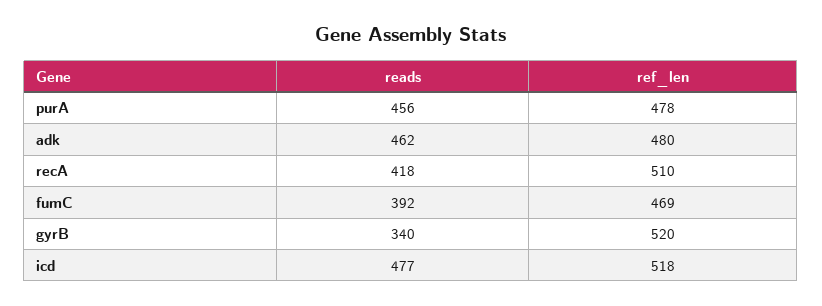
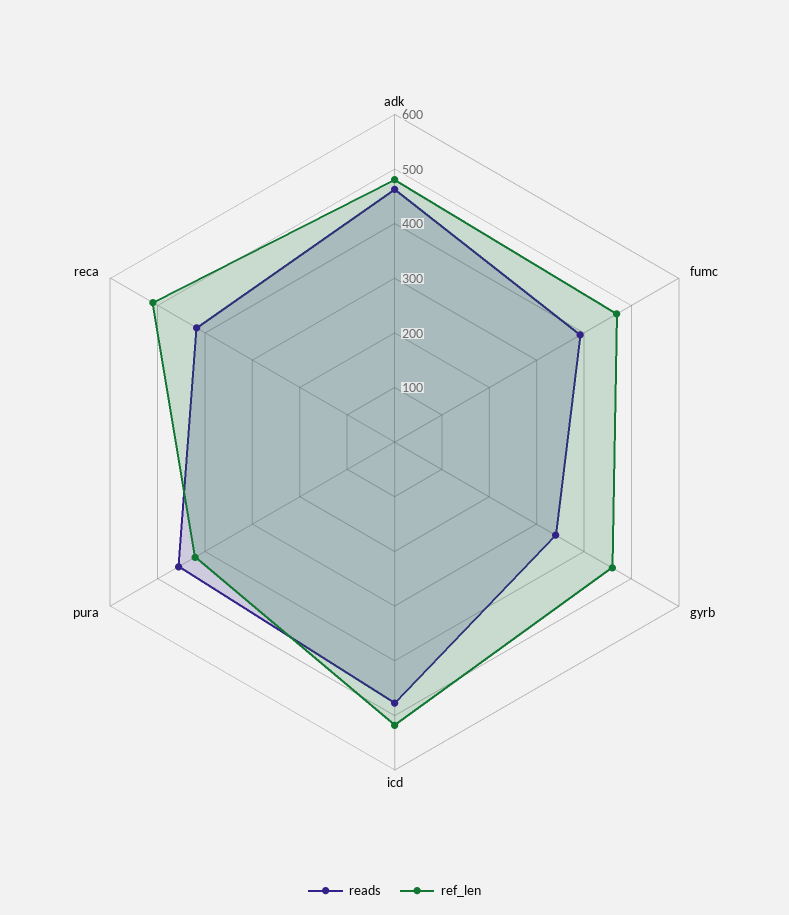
  {
    "reads": {
      "purA": 456,
      "adk": 462,
      "recA": 418,
      "fumC": 392,
      "gyrB": 340,
      "icd": 477
    },
    "ref_len": {
-     "purA": 478,
+     "purA": 420,
      "adk": 480,
      "recA": 510,
      "fumC": 469,
-     "gyrB": 520,
+     "gyrB": 460,
      "icd": 518
    }
  }

